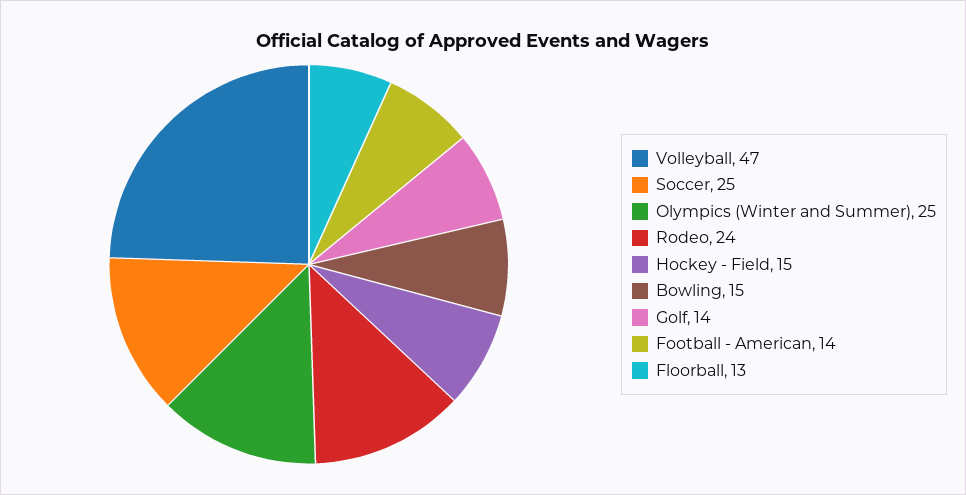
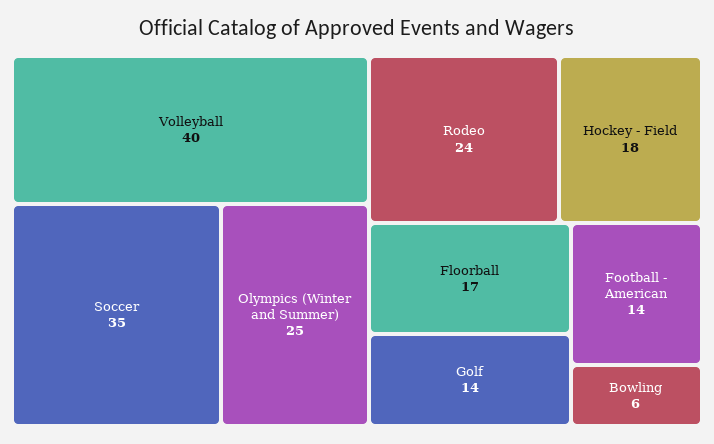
  {
-   "Volleyball": 47,
+   "Volleyball": 40,
-   "Soccer": 25,
+   "Soccer": 35,
    "Olympics (Winter and Summer)": 25,
    "Rodeo": 24,
-   "Hockey - Field": 15,
+   "Hockey - Field": 18,
-   "Bowling": 15,
+   "Bowling": 6,
    "Golf": 14,
    "Football - American": 14,
-   "Floorball": 13
+   "Floorball": 17
  }

